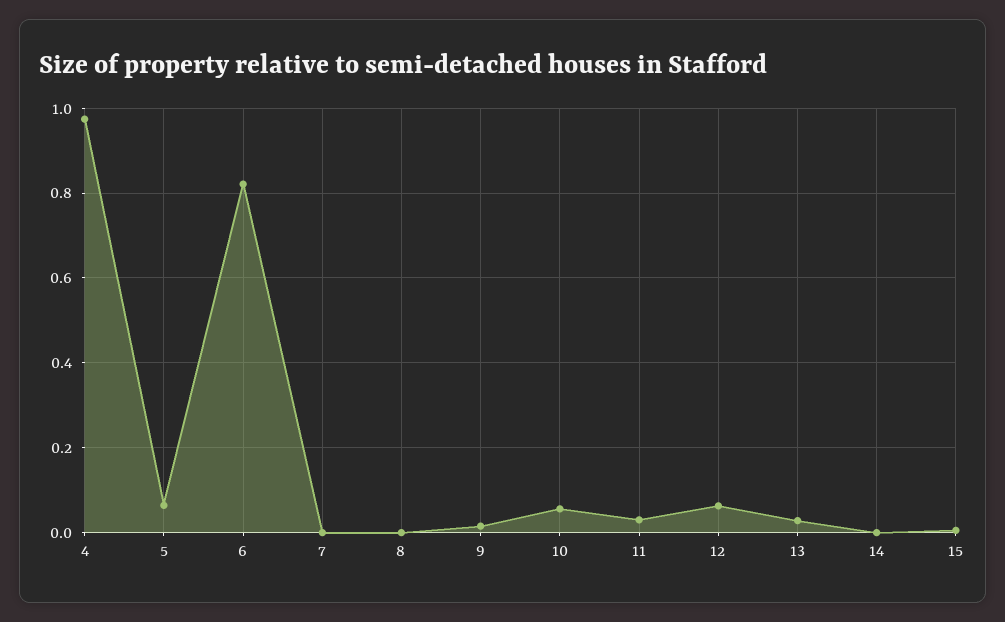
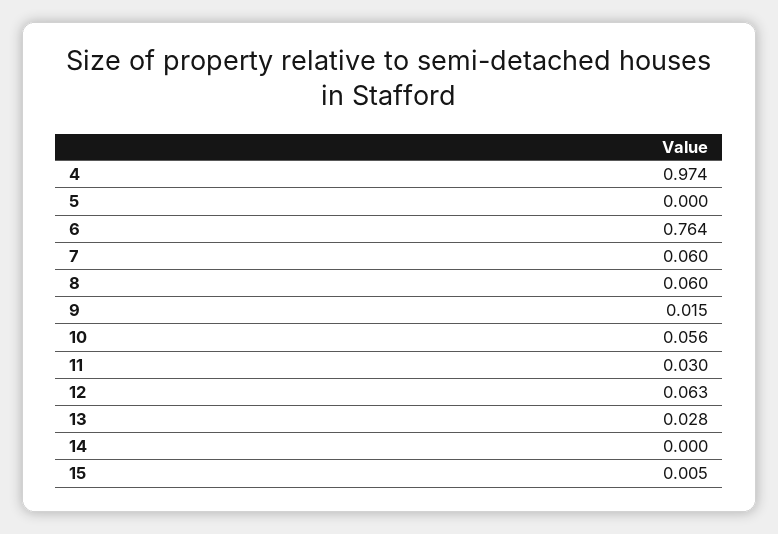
  {
    "4": 0.974,
-   "5": 0.06,
+   "5": 0,
-   "6": 0.82,
+   "6": 0.764,
-   "7": 0,
+   "7": 0.06,
-   "8": 0,
+   "8": 0.06,
    "9": 0.015,
    "10": 0.056,
    "11": 0.03,
    "12": 0.063,
    "13": 0.028,
    "14": 0,
    "15": 0.005
  }

